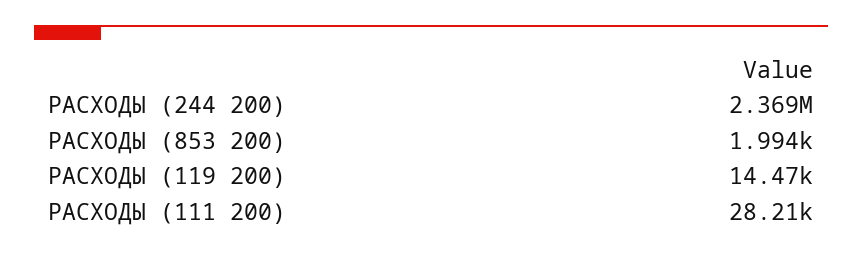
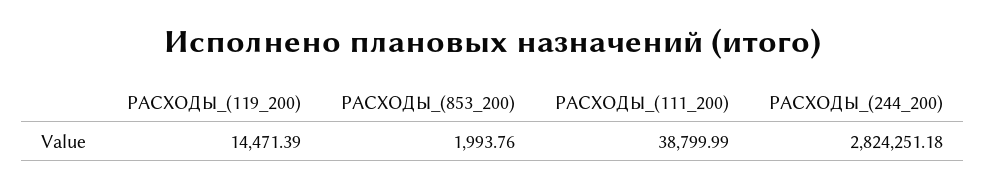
  {
-   "РАСХОДЫ (244 200)": 2369000,
+   "РАСХОДЫ (244 200)": 2824251.18,
    "РАСХОДЫ (853 200)": 1993.76,
    "РАСХОДЫ (119 200)": 14471.39,
-   "РАСХОДЫ (111 200)": 28210
+   "РАСХОДЫ (111 200)": 38799.99
  }

